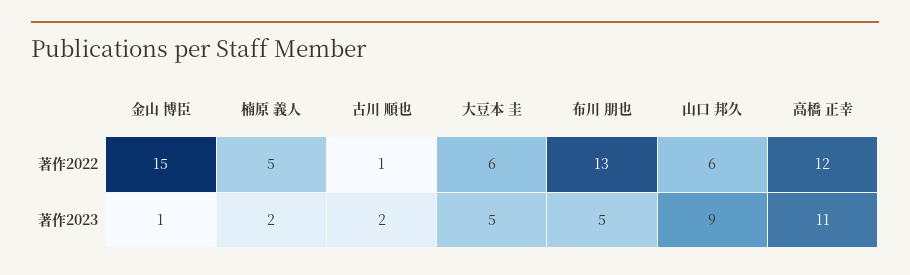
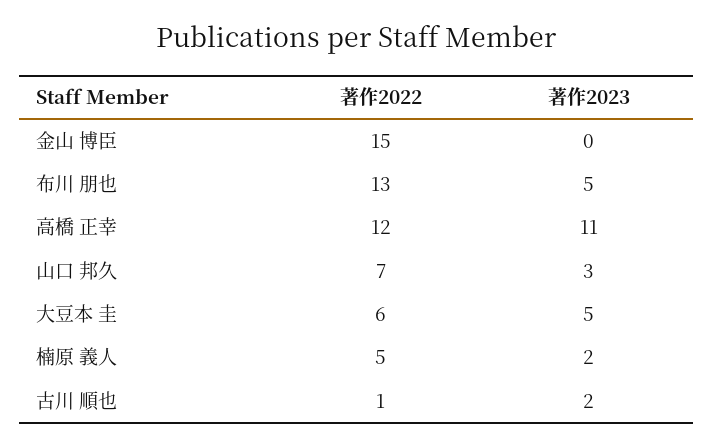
  {
    "金山 博臣": {
      "著作2022": 15,
-     "著作2023": 1
+     "著作2023": 0
    },
    "楠原 義人": {
      "著作2022": 5,
      "著作2023": 2
    },
    "古川 順也": {
      "著作2022": 1,
      "著作2023": 2
    },
    "大豆本 圭": {
      "著作2022": 6,
      "著作2023": 5
    },
    "布川 朋也": {
      "著作2022": 13,
      "著作2023": 5
    },
    "山口 邦久": {
-     "著作2022": 6,
+     "著作2022": 7,
-     "著作2023": 9
+     "著作2023": 3
    },
    "高橋 正幸": {
      "著作2022": 12,
      "著作2023": 11
    }
  }

